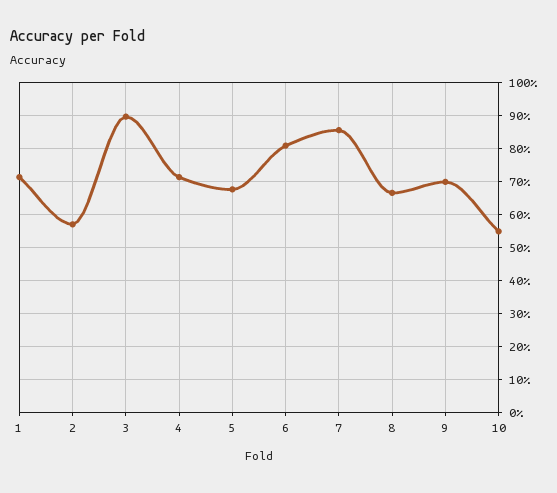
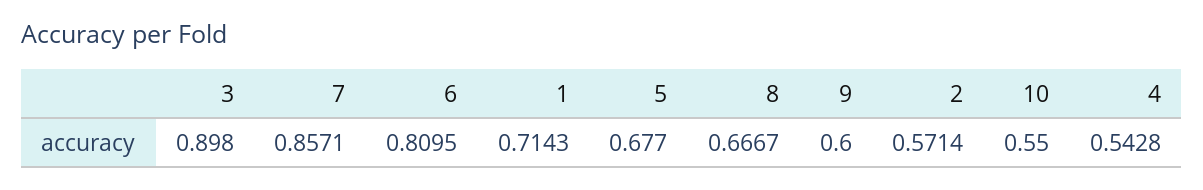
  {
    "1": 0.7143,
    "2": 0.5714,
    "3": 0.898,
-   "4": 0.72,
+   "4": 0.5428,
    "5": 0.677,
    "6": 0.8095,
    "7": 0.8571,
    "8": 0.6667,
-   "9": 0.7,
+   "9": 0.6,
    "10": 0.55
  }

